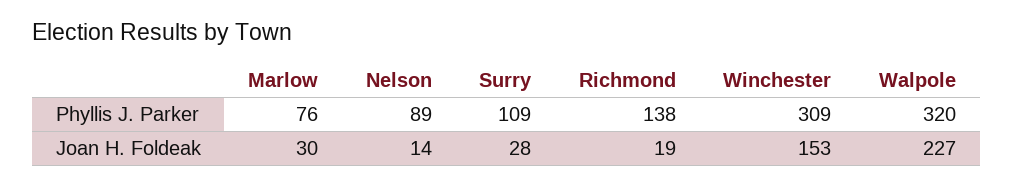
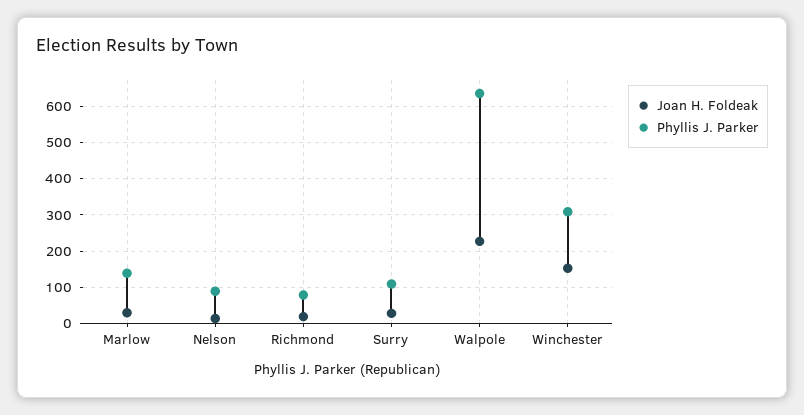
  {
    "Phyllis J. Parker": {
-     "Marlow": 76,
+     "Marlow": 140,
      "Nelson": 89,
      "Surry": 109,
-     "Richmond": 138,
+     "Richmond": 80,
      "Winchester": 309,
-     "Walpole": 320
+     "Walpole": 640
    },
    "Joan H. Foldeak": {
      "Marlow": 30,
      "Nelson": 14,
      "Surry": 28,
      "Richmond": 19,
      "Winchester": 153,
      "Walpole": 227
    }
  }

